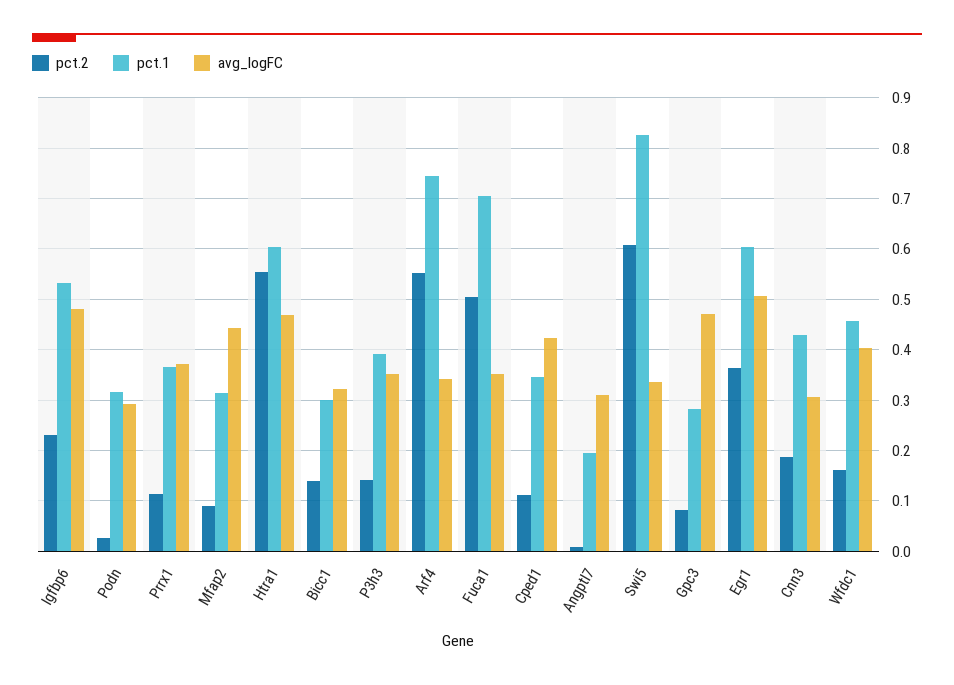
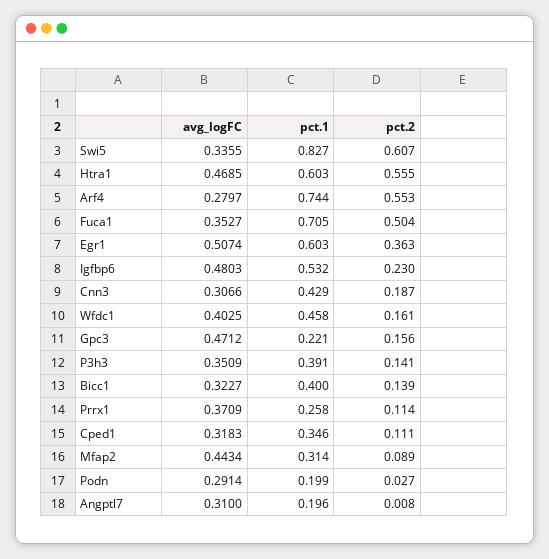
  {
    "pct.2": {
      "Igfbp6": 0.23,
      "Podn": 0.027,
      "Prrx1": 0.114,
      "Mfap2": 0.089,
      "Htra1": 0.555,
      "Bicc1": 0.139,
      "P3h3": 0.141,
      "Arf4": 0.553,
      "Fuca1": 0.504,
      "Cped1": 0.111,
      "Angptl7": 0.008,
      "Swi5": 0.607,
-     "Gpc3": 0.08,
+     "Gpc3": 0.156,
      "Egr1": 0.363,
      "Cnn3": 0.187,
      "Wfdc1": 0.161
    },
    "pct.1": {
      "Igfbp6": 0.532,
-     "Podn": 0.32,
+     "Podn": 0.199,
-     "Prrx1": 0.36,
+     "Prrx1": 0.258,
      "Mfap2": 0.314,
      "Htra1": 0.603,
-     "Bicc1": 0.3,
+     "Bicc1": 0.4,
      "P3h3": 0.391,
      "Arf4": 0.744,
      "Fuca1": 0.705,
      "Cped1": 0.346,
      "Angptl7": 0.196,
      "Swi5": 0.827,
-     "Gpc3": 0.28,
+     "Gpc3": 0.221,
      "Egr1": 0.603,
      "Cnn3": 0.429,
      "Wfdc1": 0.458
    },
    "avg_logFC": {
      "Igfbp6": 0.4803,
      "Podn": 0.2914,
      "Prrx1": 0.3709,
      "Mfap2": 0.4434,
      "Htra1": 0.4685,
      "Bicc1": 0.3227,
      "P3h3": 0.3509,
-     "Arf4": 0.34,
+     "Arf4": 0.2797,
      "Fuca1": 0.3527,
-     "Cped1": 0.42,
+     "Cped1": 0.3183,
      "Angptl7": 0.31,
      "Swi5": 0.3355,
      "Gpc3": 0.4712,
      "Egr1": 0.5074,
      "Cnn3": 0.3066,
      "Wfdc1": 0.4025
    }
  }

